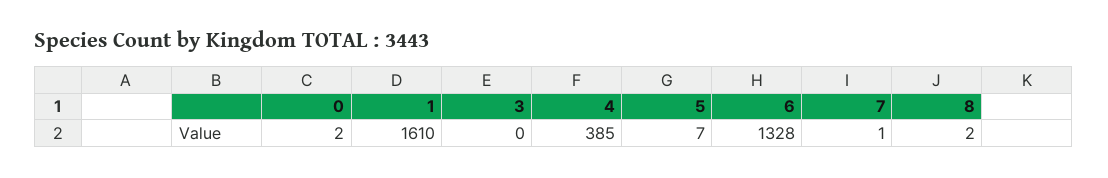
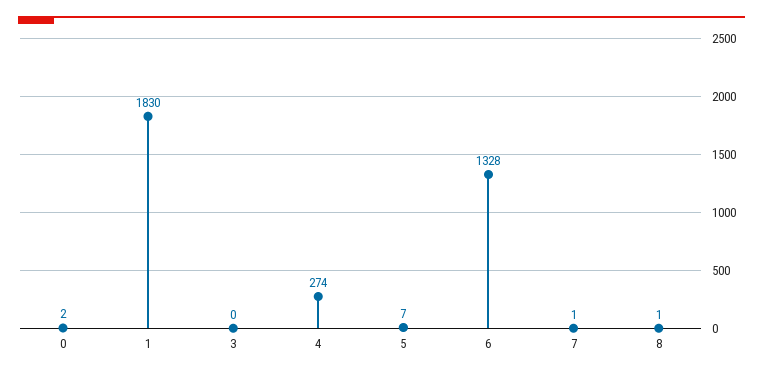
  {
    "0": 2,
-   "1": 1610,
+   "1": 1830,
    "3": 0,
-   "4": 385,
+   "4": 274,
    "5": 7,
    "6": 1328,
    "7": 1,
-   "8": 2
+   "8": 1
  }

